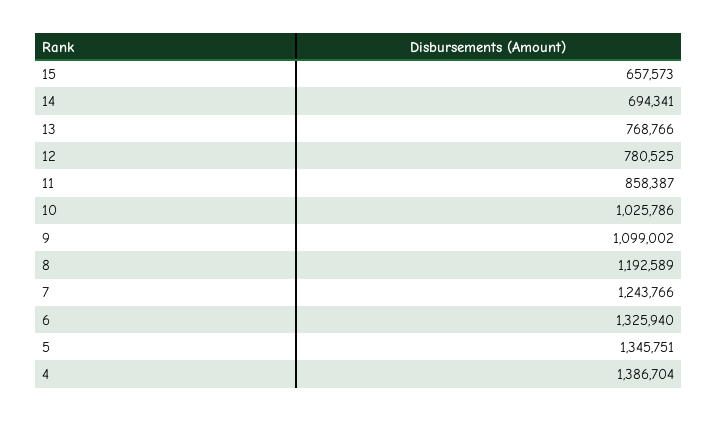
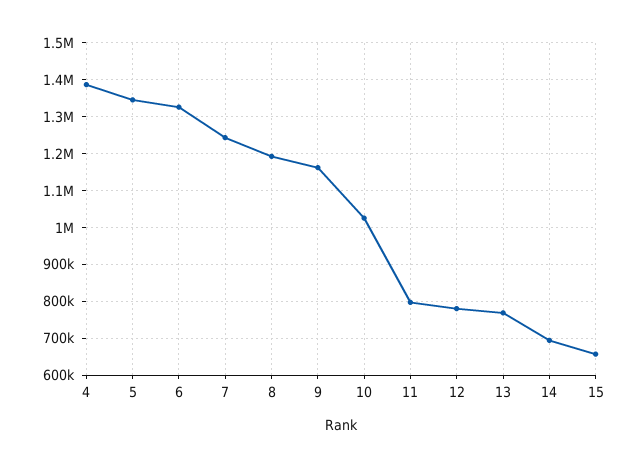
  {
    "15": 657573,
    "14": 694341,
    "13": 768766,
    "12": 780525,
-   "11": 858387,
+   "11": 800000,
    "10": 1025786,
-   "9": 1099002,
+   "9": 1160000,
    "8": 1192589,
    "7": 1243766,
    "6": 1325940,
    "5": 1345751,
    "4": 1386704
  }

